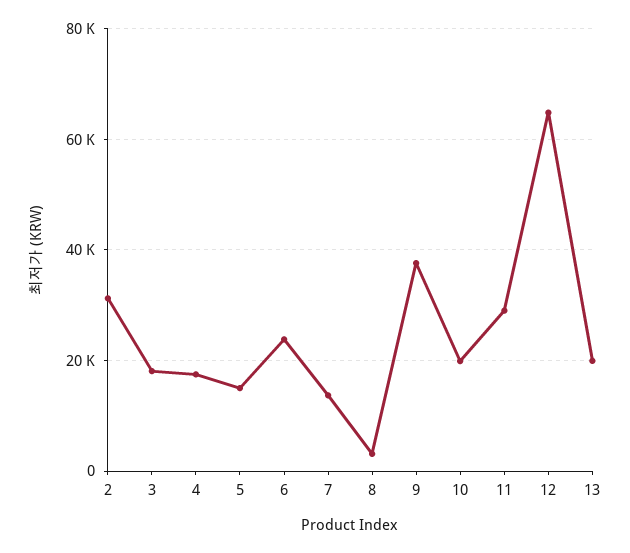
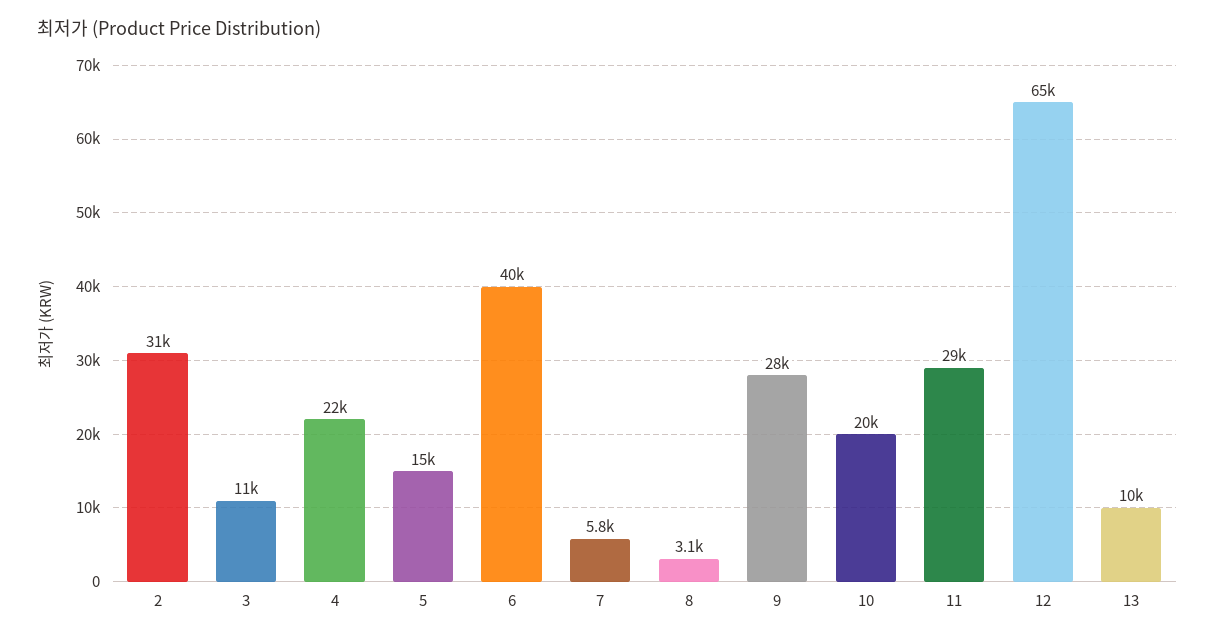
  {
    "2": 31000,
-   "3": 18000,
+   "3": 11000,
-   "4": 18000,
+   "4": 22000,
    "5": 15000,
-   "6": 24000,
+   "6": 40000,
-   "7": 14000,
+   "7": 5800,
    "8": 3100,
-   "9": 38000,
+   "9": 28000,
    "10": 20000,
    "11": 29000,
    "12": 65000,
-   "13": 20000
+   "13": 10000
  }

